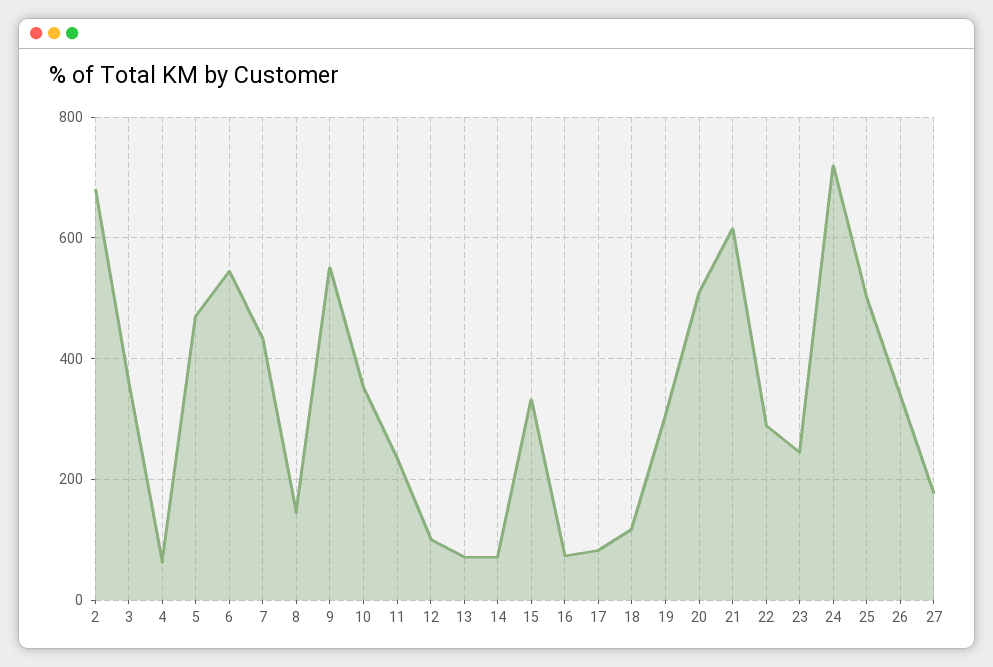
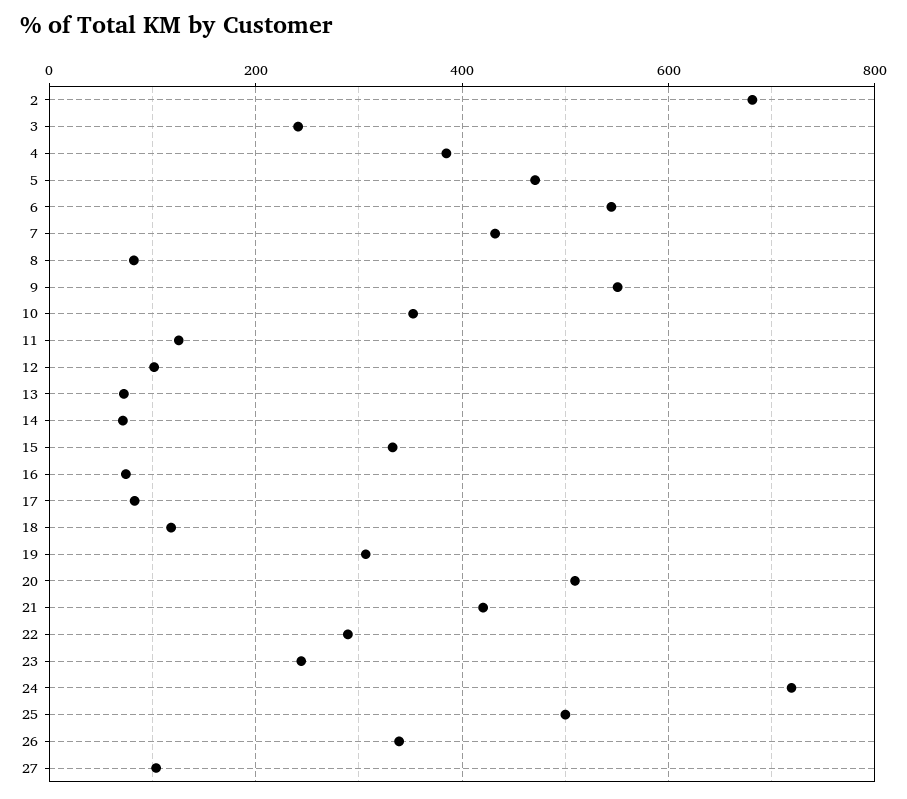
  {
    "2": 680,
-   "3": 360,
+   "3": 240,
-   "4": 60,
+   "4": 380,
    "5": 480,
    "6": 540,
    "7": 440,
-   "8": 140,
+   "8": 80,
    "9": 560,
    "10": 360,
-   "11": 240,
+   "11": 120,
    "12": 100,
    "13": 80,
    "14": 80,
    "15": 340,
    "16": 80,
    "17": 80,
    "18": 120,
    "19": 300,
    "20": 500,
-   "21": 620,
+   "21": 420,
    "22": 280,
    "23": 240,
    "24": 720,
    "25": 500,
    "26": 340,
-   "27": 180
+   "27": 100
  }

